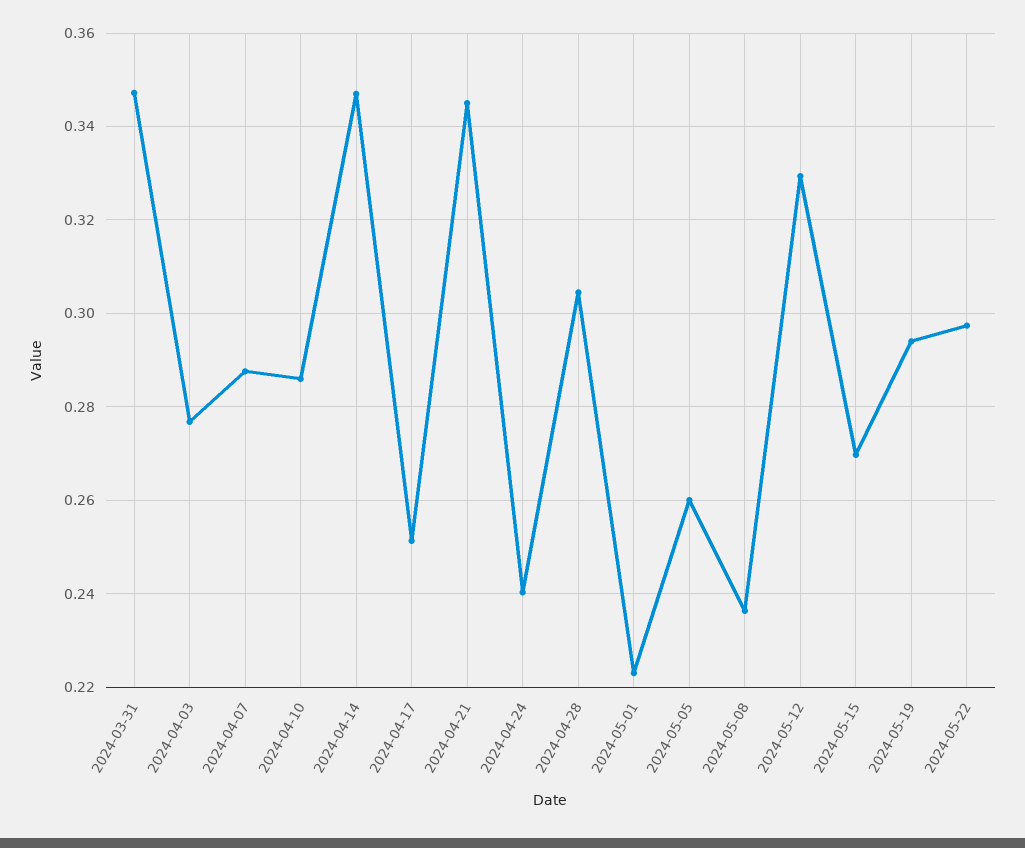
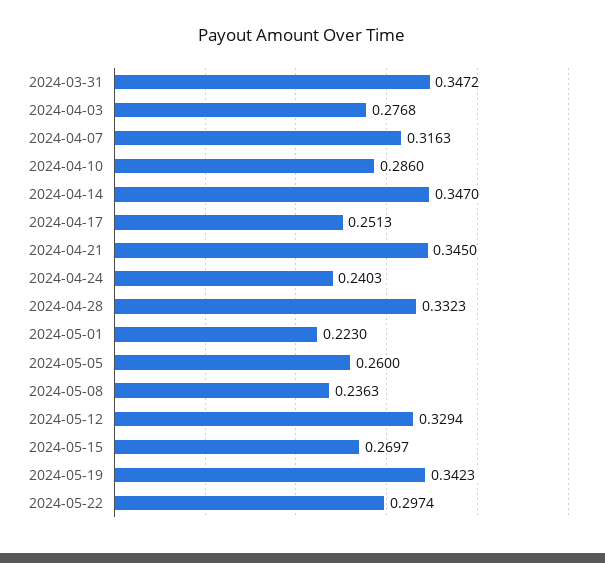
  {
    "2024-03-31": 0.3472,
    "2024-04-03": 0.2768,
-   "2024-04-07": 0.288,
+   "2024-04-07": 0.3163,
    "2024-04-10": 0.286,
    "2024-04-14": 0.347,
    "2024-04-17": 0.2513,
    "2024-04-21": 0.345,
    "2024-04-24": 0.2403,
-   "2024-04-28": 0.304,
+   "2024-04-28": 0.3323,
    "2024-05-01": 0.223,
    "2024-05-05": 0.26,
    "2024-05-08": 0.2363,
    "2024-05-12": 0.3294,
    "2024-05-15": 0.2697,
-   "2024-05-19": 0.294,
+   "2024-05-19": 0.3423,
    "2024-05-22": 0.2974
  }

